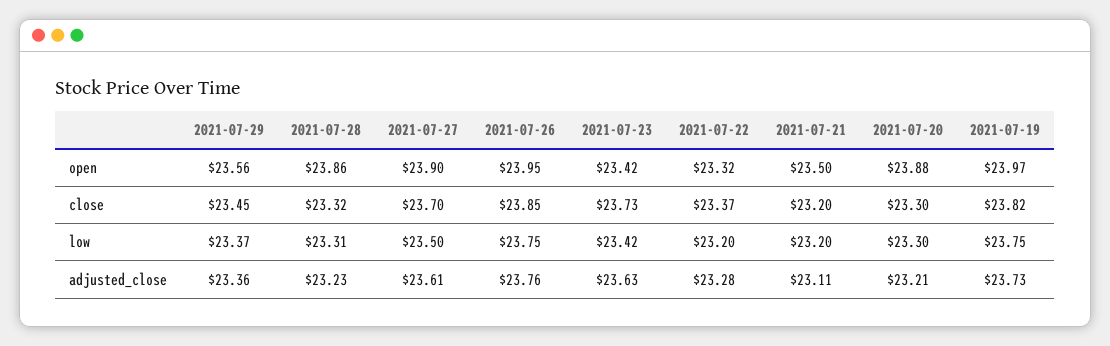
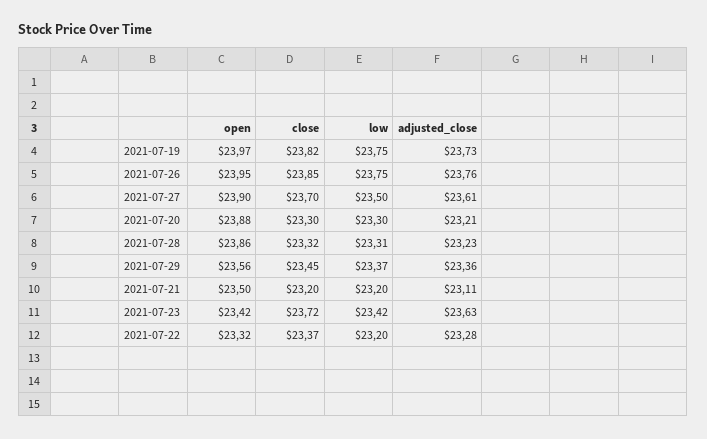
  {
    "2021-07-29": {
      "open": 23.56,
      "close": 23.45,
      "low": 23.37,
      "adjusted_close": 23.36
    },
    "2021-07-28": {
      "open": 23.86,
      "close": 23.32,
      "low": 23.31,
      "adjusted_close": 23.23
    },
    "2021-07-27": {
      "open": 23.9,
      "close": 23.7,
      "low": 23.5,
      "adjusted_close": 23.61
    },
    "2021-07-26": {
      "open": 23.95,
      "close": 23.85,
      "low": 23.75,
      "adjusted_close": 23.76
    },
    "2021-07-23": {
      "open": 23.42,
-     "close": 23.73,
+     "close": 23.72,
      "low": 23.42,
      "adjusted_close": 23.63
    },
    "2021-07-22": {
      "open": 23.32,
      "close": 23.37,
      "low": 23.2,
      "adjusted_close": 23.28
    },
    "2021-07-21": {
      "open": 23.5,
      "close": 23.2,
      "low": 23.2,
      "adjusted_close": 23.11
    },
    "2021-07-20": {
      "open": 23.88,
      "close": 23.3,
      "low": 23.3,
      "adjusted_close": 23.21
    },
    "2021-07-19": {
      "open": 23.97,
      "close": 23.82,
      "low": 23.75,
      "adjusted_close": 23.73
    }
  }

